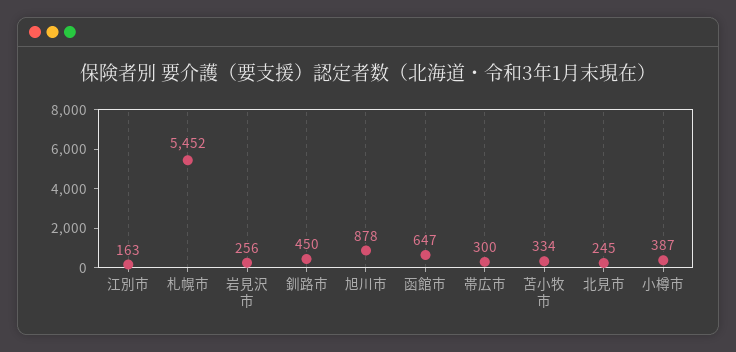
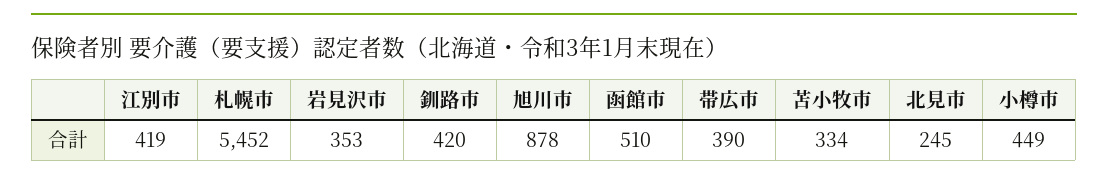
  {
-   "江別市": 163,
+   "江別市": 419,
    "札幌市": 5452,
-   "岩見沢市": 256,
+   "岩見沢市": 353,
-   "釧路市": 450,
+   "釧路市": 420,
    "旭川市": 878,
-   "函館市": 647,
+   "函館市": 510,
-   "帯広市": 300,
+   "帯広市": 390,
    "苫小牧市": 334,
    "北見市": 245,
-   "小樽市": 387
+   "小樽市": 449
  }

